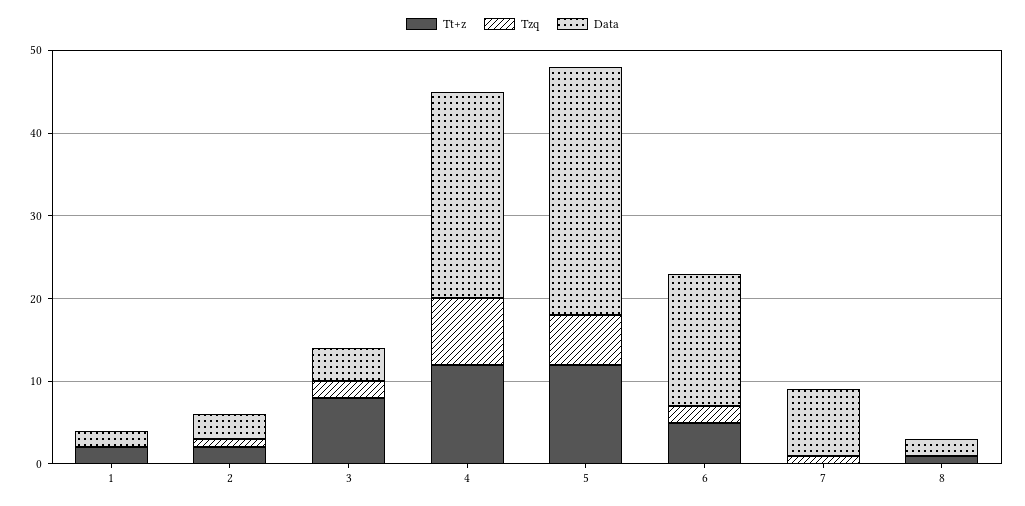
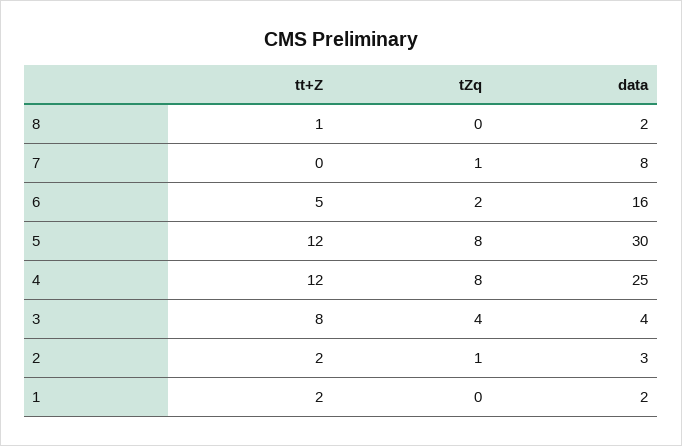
  {
    "Tt+z": {
      "1": 2,
      "2": 2,
      "3": 8,
      "4": 12,
      "5": 12,
      "6": 5,
      "7": 0,
      "8": 1
    },
    "Tzq": {
      "1": 0,
      "2": 1,
-     "3": 2,
+     "3": 4,
      "4": 8,
-     "5": 6,
+     "5": 8,
      "6": 2,
      "7": 1,
      "8": 0
    },
    "Data": {
      "1": 2,
      "2": 3,
      "3": 4,
      "4": 25,
      "5": 30,
      "6": 16,
      "7": 8,
      "8": 2
    }
  }

